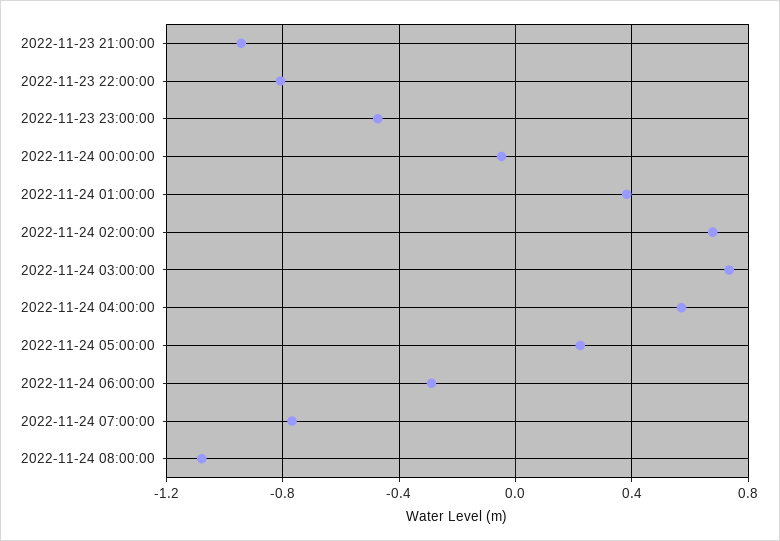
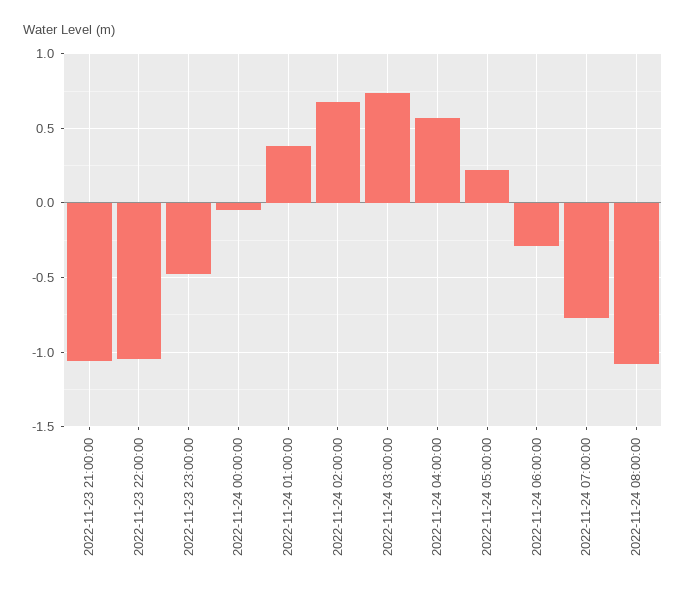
  {
-   "2022-11-23 21:00:00": -0.95,
+   "2022-11-23 21:00:00": -1.05,
-   "2022-11-23 22:00:00": -0.8,
+   "2022-11-23 22:00:00": -1.05,
    "2022-11-23 23:00:00": -0.45,
    "2022-11-24 00:00:00": -0.05,
    "2022-11-24 01:00:00": 0.4,
    "2022-11-24 02:00:00": 0.7,
    "2022-11-24 03:00:00": 0.75,
    "2022-11-24 04:00:00": 0.55,
    "2022-11-24 05:00:00": 0.2,
    "2022-11-24 06:00:00": -0.3,
    "2022-11-24 07:00:00": -0.75,
    "2022-11-24 08:00:00": -1.1
  }

